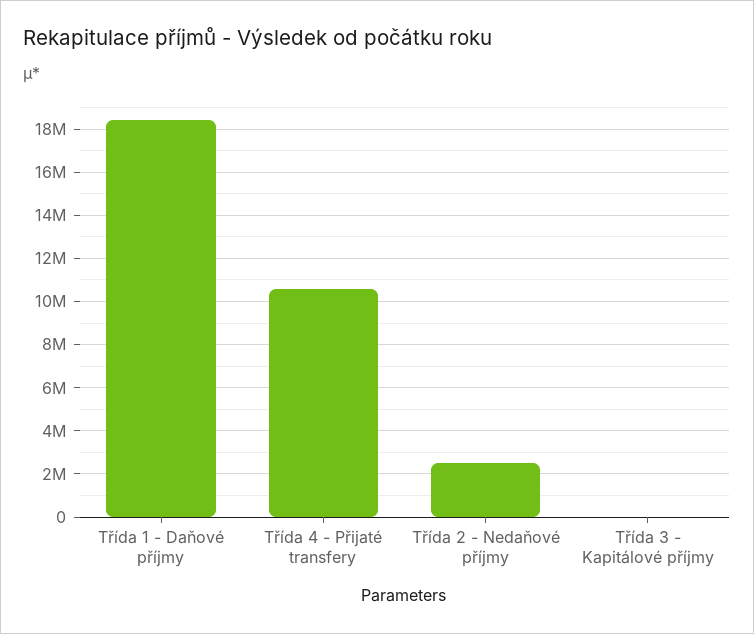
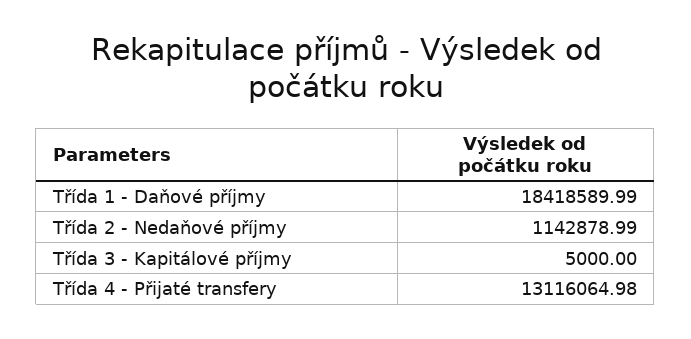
  {
    "Třída 1 - Daňové příjmy": 18418589.99,
-   "Třída 4 - Přijaté transfery": 10500000,
+   "Třída 4 - Přijaté transfery": 13116064.98,
-   "Třída 2 - Nedaňové příjmy": 2500000,
+   "Třída 2 - Nedaňové příjmy": 1142878.99,
    "Třída 3 - Kapitálové příjmy": 5000
  }

